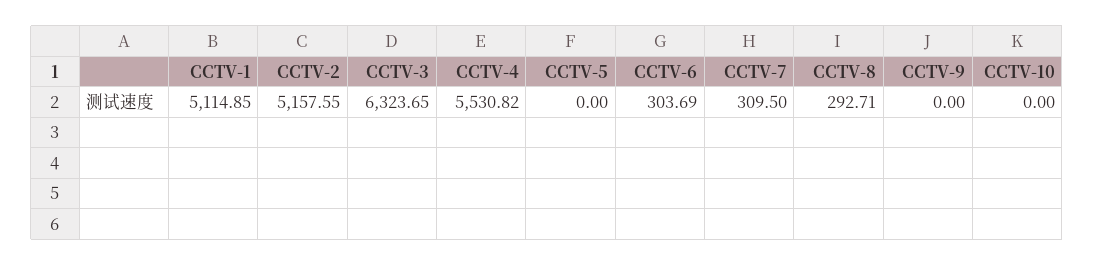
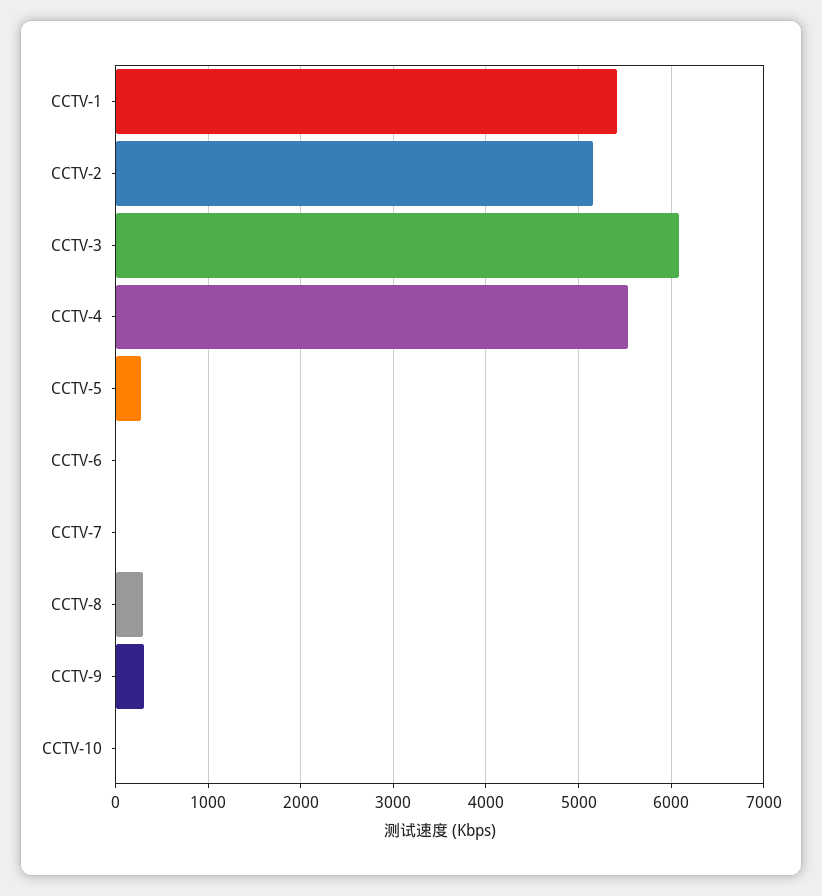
  {
-   "CCTV-1": 5114.85,
+   "CCTV-1": 5400,
    "CCTV-2": 5157.55,
-   "CCTV-3": 6323.65,
+   "CCTV-3": 6100,
    "CCTV-4": 5530.82,
-   "CCTV-5": 0,
+   "CCTV-5": 300,
-   "CCTV-6": 303.69,
+   "CCTV-6": 0,
-   "CCTV-7": 309.5,
+   "CCTV-7": 0,
    "CCTV-8": 292.71,
-   "CCTV-9": 0,
+   "CCTV-9": 300,
    "CCTV-10": 0
  }

